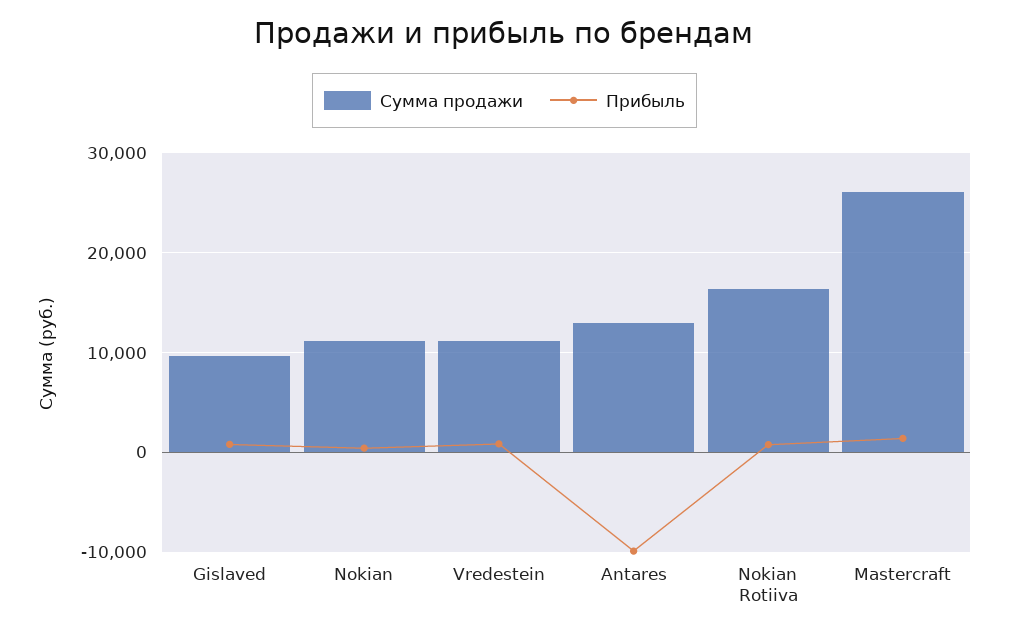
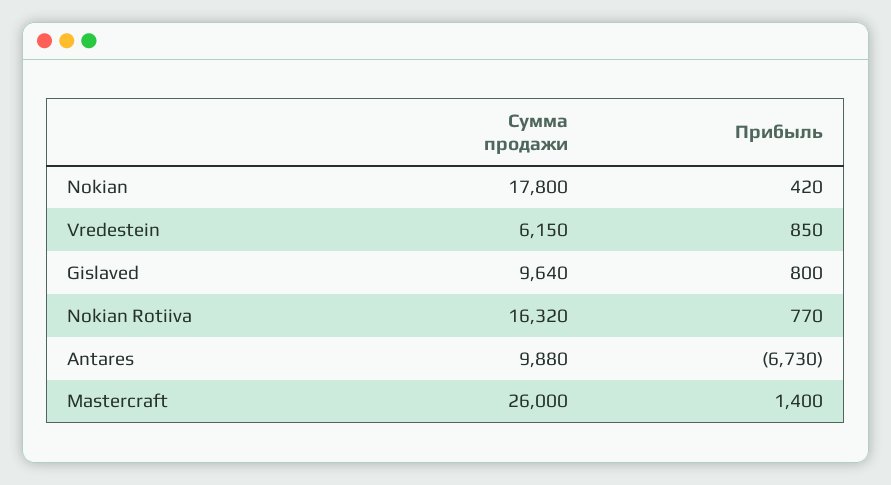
  {
    "Сумма продажи": {
      "Gislaved": 9640,
-     "Nokian": 11000,
+     "Nokian": 17800,
-     "Vredestein": 11000,
+     "Vredestein": 6150,
-     "Antares": 13000,
+     "Antares": 9880,
      "Nokian Rotiiva": 16320,
      "Mastercraft": 26000
    },
    "Прибыль": {
      "Gislaved": 800,
      "Nokian": 420,
      "Vredestein": 850,
-     "Antares": -10000,
+     "Antares": -6730,
      "Nokian Rotiiva": 770,
      "Mastercraft": 1400
    }
  }

